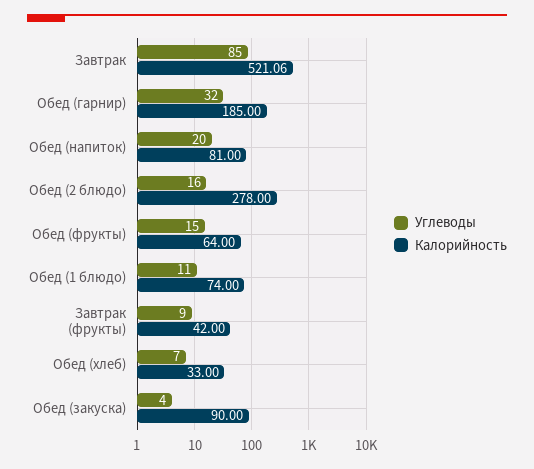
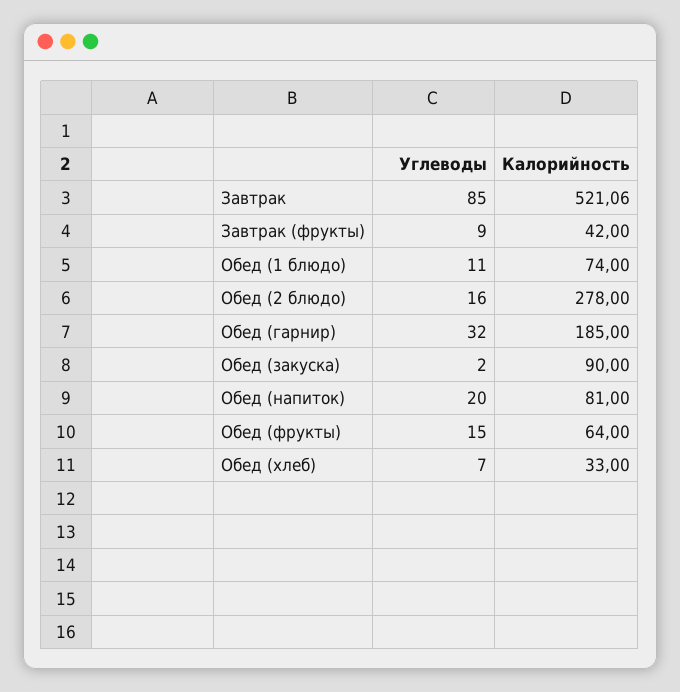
  {
    "Углеводы": {
      "Завтрак": 85,
      "Обед (гарнир)": 32,
      "Обед (напиток)": 20,
      "Обед (2 блюдо)": 16,
      "Обед (фрукты)": 15,
      "Обед (1 блюдо)": 11,
      "Завтрак (фрукты)": 9,
      "Обед (хлеб)": 7,
-     "Обед (закуска)": 4
+     "Обед (закуска)": 2
    },
    "Калорийность": {
      "Завтрак": 521.06,
      "Обед (гарнир)": 185,
      "Обед (напиток)": 81,
      "Обед (2 блюдо)": 278,
      "Обед (фрукты)": 64,
      "Обед (1 блюдо)": 74,
      "Завтрак (фрукты)": 42,
      "Обед (хлеб)": 33,
      "Обед (закуска)": 90
    }
  }

